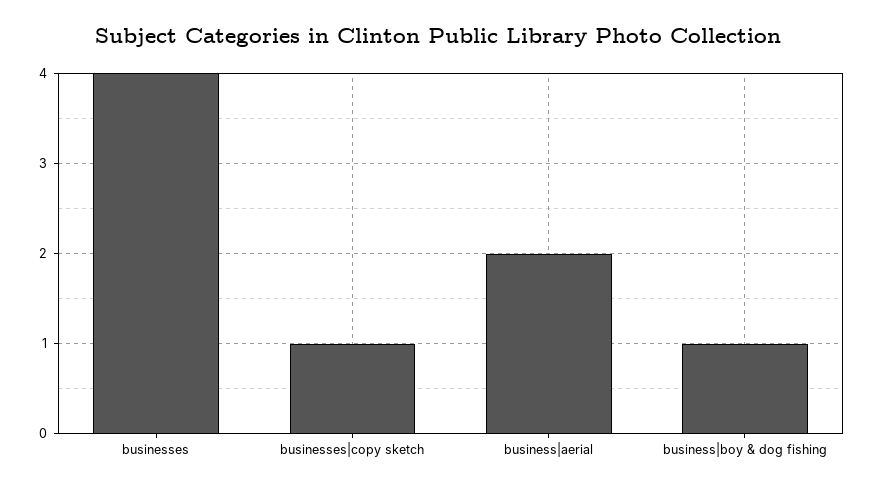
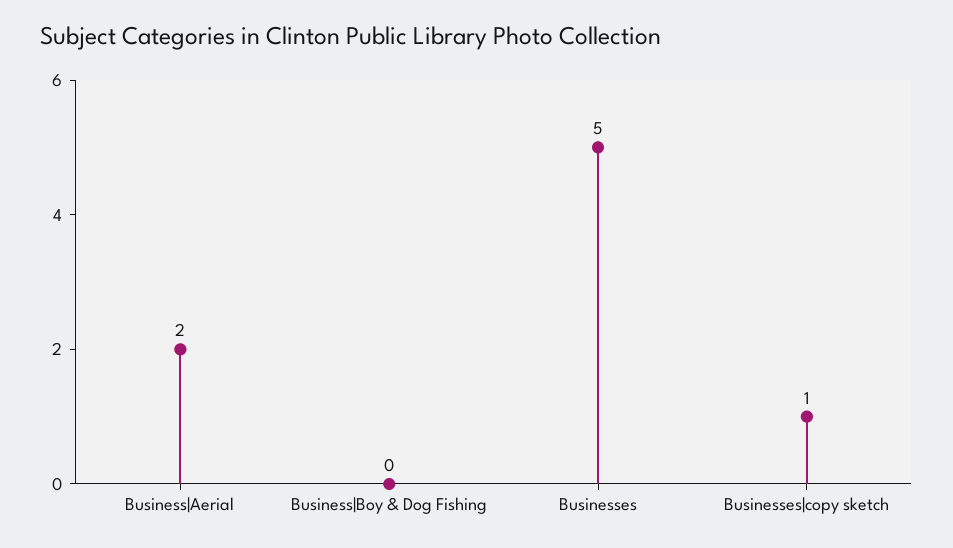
  {
-   "businesses": 4,
+   "businesses": 5,
    "businesses|copy sketch": 1,
    "business|aerial": 2,
-   "business|boy & dog fishing": 1
+   "business|boy & dog fishing": 0
  }

